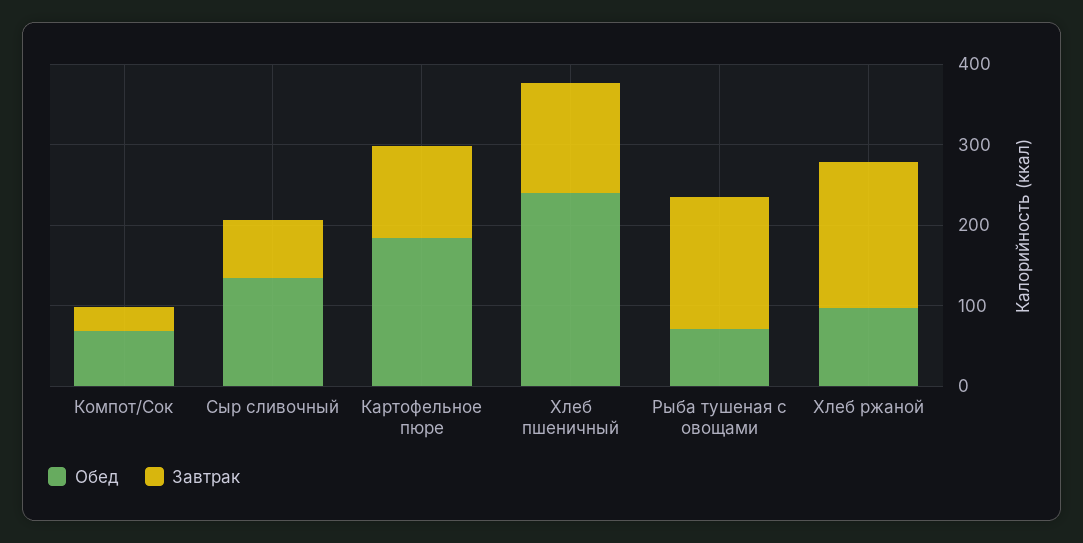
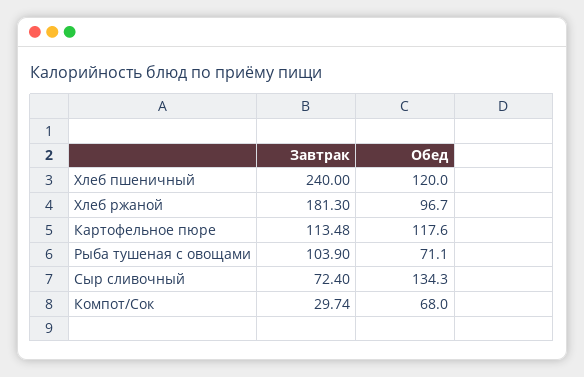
  {
    "Обед": {
      "Компот/Сок": 68,
      "Сыр сливочный": 134.3,
-     "Картофельное пюре": 180,
+     "Картофельное пюре": 117.6,
-     "Хлеб пшеничный": 240,
+     "Хлеб пшеничный": 120,
      "Рыба тушеная с овощами": 71.1,
      "Хлеб ржаной": 96.7
    },
    "Завтрак": {
      "Компот/Сок": 29.74,
      "Сыр сливочный": 72.4,
      "Картофельное пюре": 113.48,
-     "Хлеб пшеничный": 140,
+     "Хлеб пшеничный": 240,
-     "Рыба тушеная с овощами": 160,
+     "Рыба тушеная с овощами": 103.9,
      "Хлеб ржаной": 181.3
    }
  }

